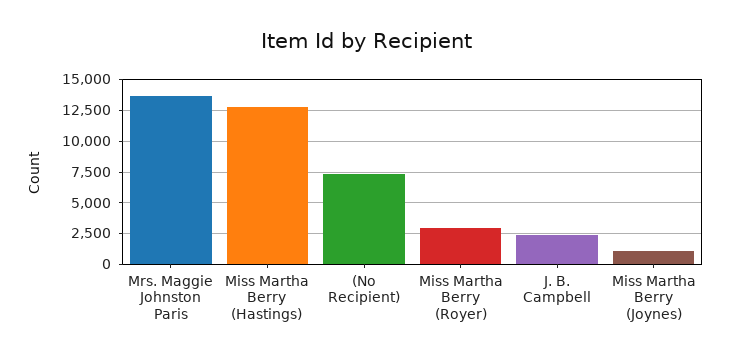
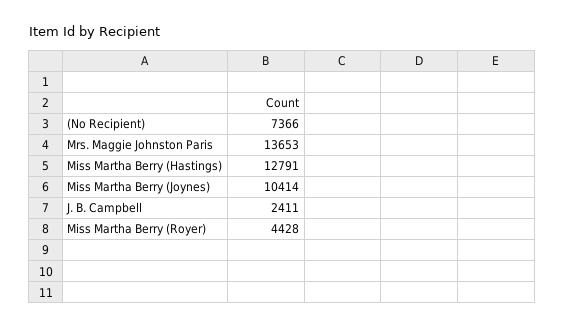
  {
    "Mrs. Maggie Johnston Paris": 13653,
    "Miss Martha Berry (Hastings)": 12791,
    "(No Recipient)": 7366,
-   "Miss Martha Berry (Royer)": 3000,
+   "Miss Martha Berry (Royer)": 4428,
    "J. B. Campbell": 2411,
-   "Miss Martha Berry (Joynes)": 1000
+   "Miss Martha Berry (Joynes)": 10414
  }

